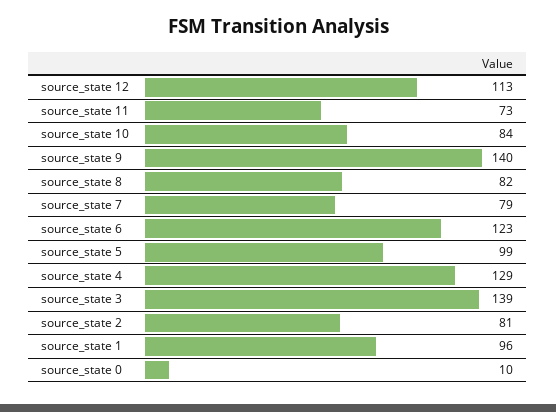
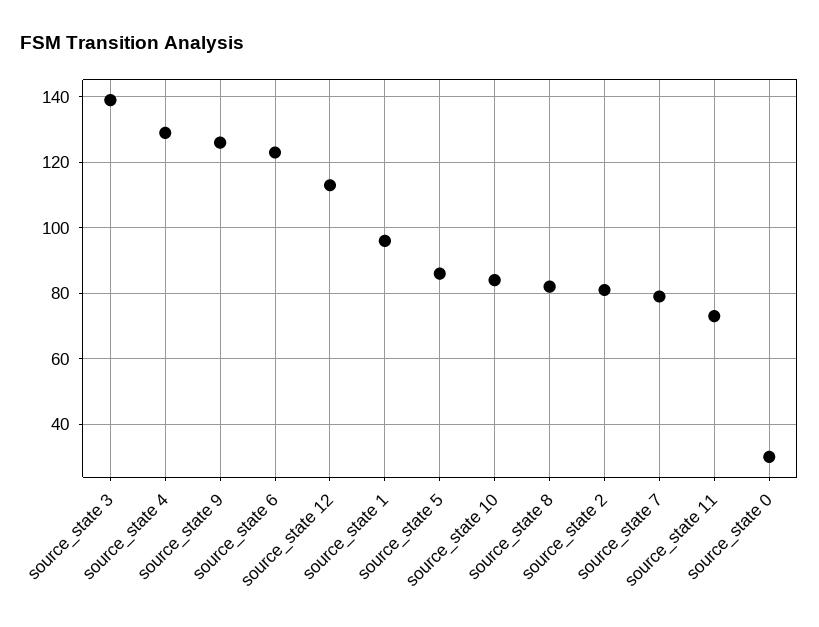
  {
    "source_state 12": 113,
    "source_state 11": 73,
    "source_state 10": 84,
-   "source_state 9": 140,
+   "source_state 9": 125,
    "source_state 8": 82,
    "source_state 7": 79,
    "source_state 6": 123,
-   "source_state 5": 99,
+   "source_state 5": 85,
    "source_state 4": 129,
    "source_state 3": 139,
    "source_state 2": 81,
    "source_state 1": 96,
-   "source_state 0": 10
+   "source_state 0": 30
  }

